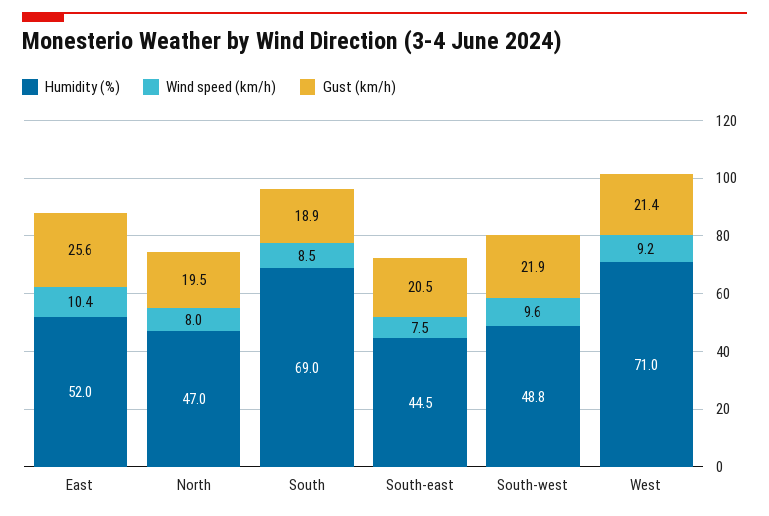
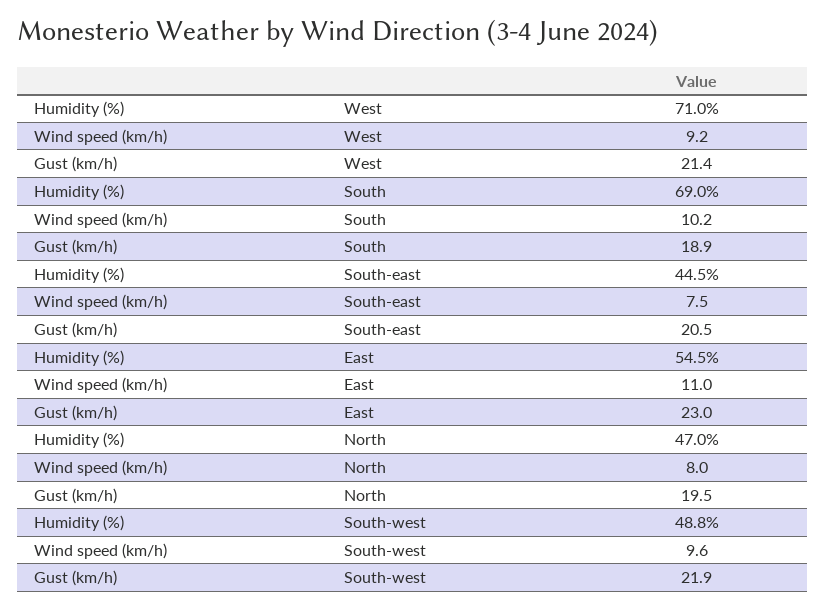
  {
    "Humidity (%)": {
-     "East": 52,
+     "East": 54.5,
      "North": 47,
      "South": 69,
      "South-east": 44.5,
      "South-west": 48.8,
      "West": 71
    },
    "Wind speed (km/h)": {
-     "East": 10.4,
+     "East": 11,
      "North": 8,
-     "South": 8.5,
+     "South": 10.2,
      "South-east": 7.5,
      "South-west": 9.6,
      "West": 9.2
    },
    "Gust (km/h)": {
-     "East": 25.6,
+     "East": 23,
      "North": 19.5,
      "South": 18.9,
      "South-east": 20.5,
      "South-west": 21.9,
      "West": 21.4
    }
  }

